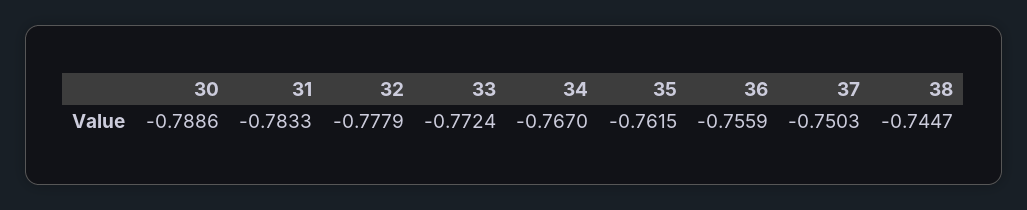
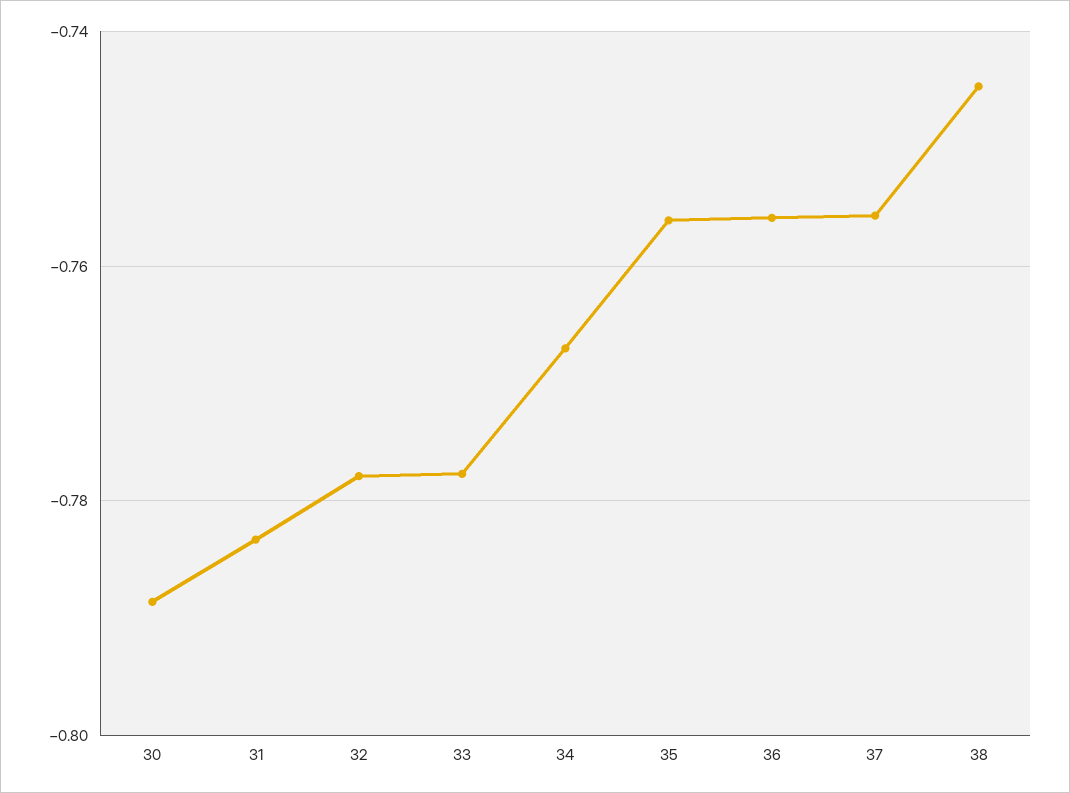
  {
    "30": -0.7886,
    "31": -0.7833,
    "32": -0.7779,
-   "33": -0.7724,
+   "33": -0.778,
    "34": -0.767,
-   "35": -0.7615,
+   "35": -0.756,
    "36": -0.7559,
-   "37": -0.7503,
+   "37": -0.756,
    "38": -0.7447
  }

